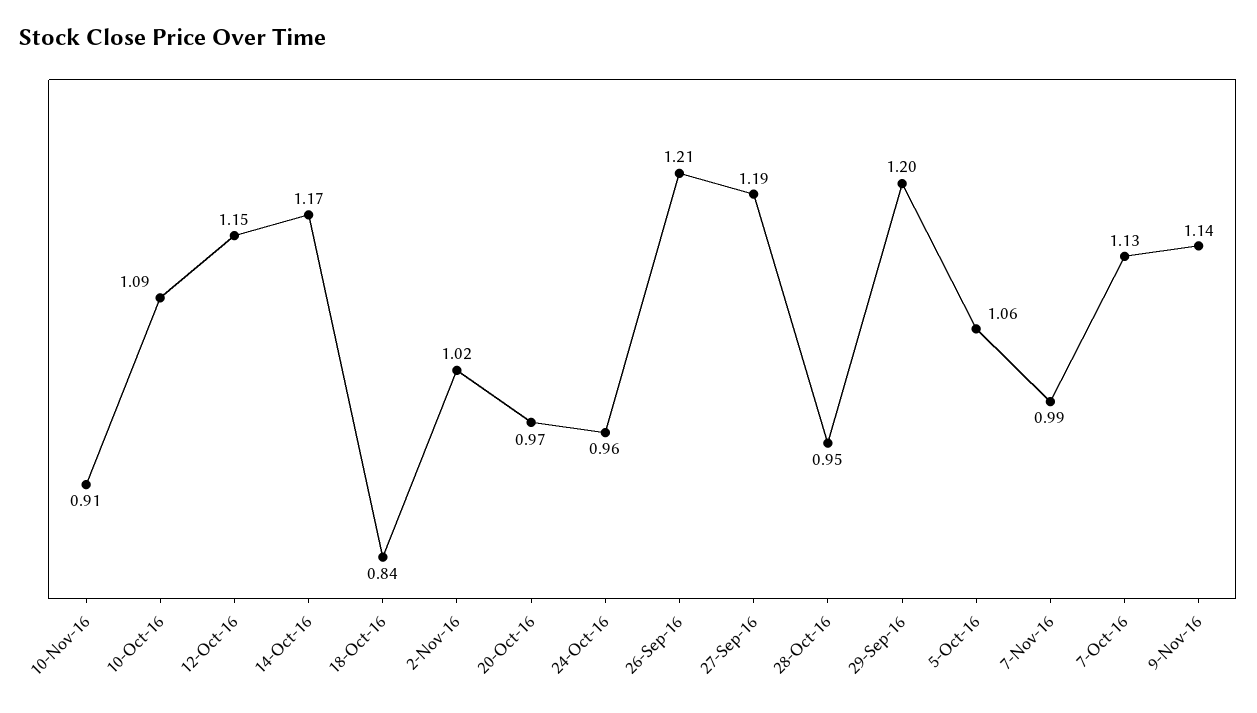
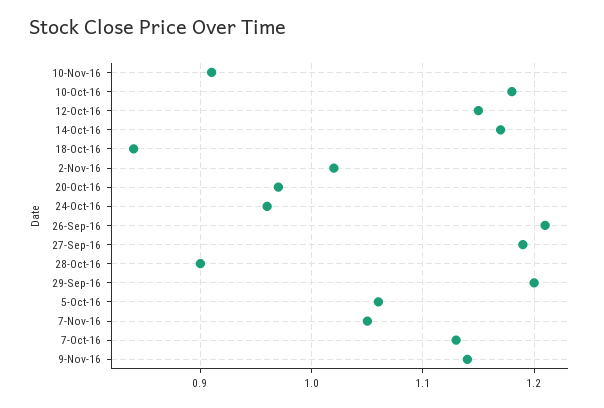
  {
    "10-Nov-16": 0.91,
-   "10-Oct-16": 1.09,
+   "10-Oct-16": 1.18,
    "12-Oct-16": 1.15,
    "14-Oct-16": 1.17,
    "18-Oct-16": 0.84,
    "2-Nov-16": 1.02,
    "20-Oct-16": 0.97,
    "24-Oct-16": 0.96,
    "26-Sep-16": 1.21,
    "27-Sep-16": 1.19,
-   "28-Oct-16": 0.95,
+   "28-Oct-16": 0.9,
    "29-Sep-16": 1.2,
    "5-Oct-16": 1.06,
-   "7-Nov-16": 0.99,
+   "7-Nov-16": 1.05,
    "7-Oct-16": 1.13,
    "9-Nov-16": 1.14
  }

